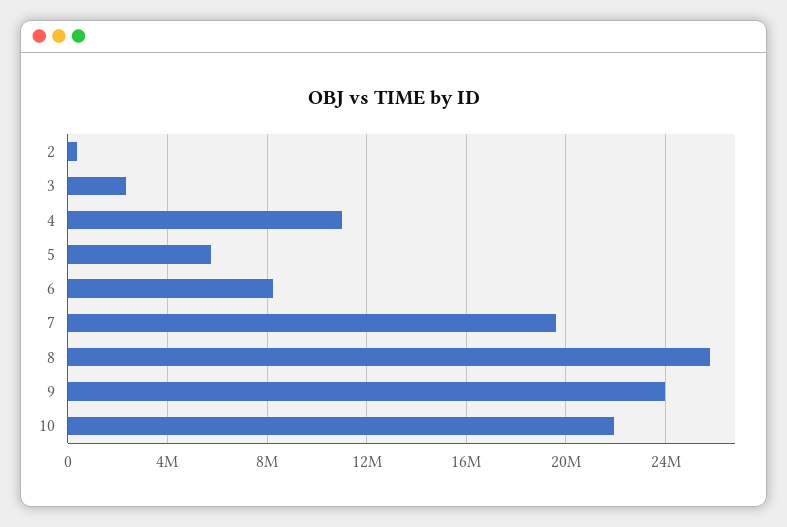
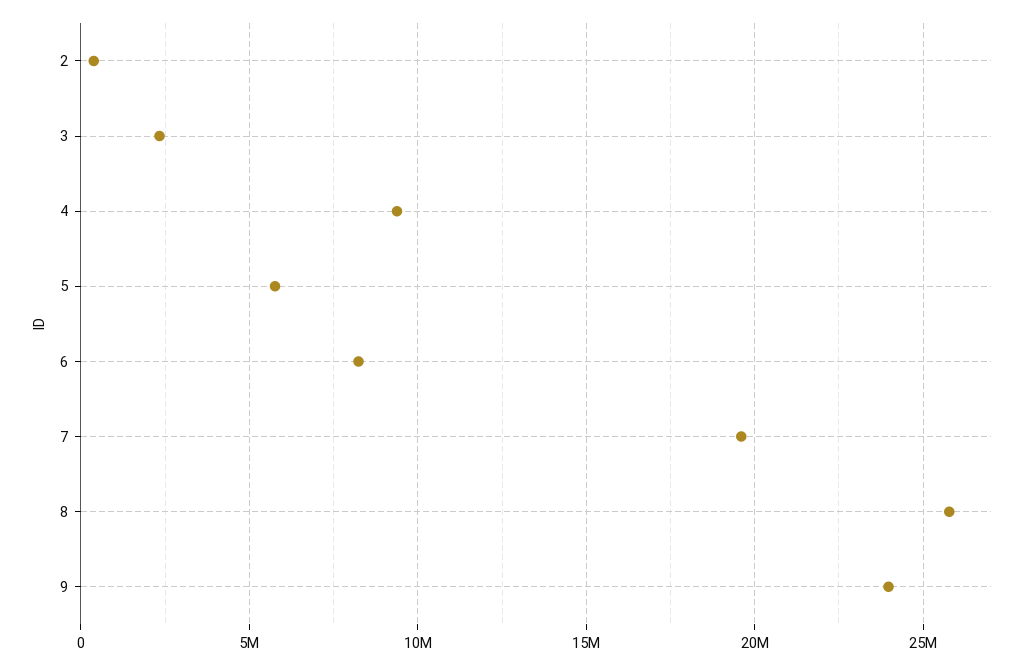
  {
    "2": 500000,
    "3": 2500000,
-   "4": 11000000,
+   "4": 9500000,
    "5": 6000000,
    "6": 8000000,
    "7": 19500000,
    "8": 26000000,
-   "9": 24000000,
+   "9": 24000000
-   "10": 22000000
  }

